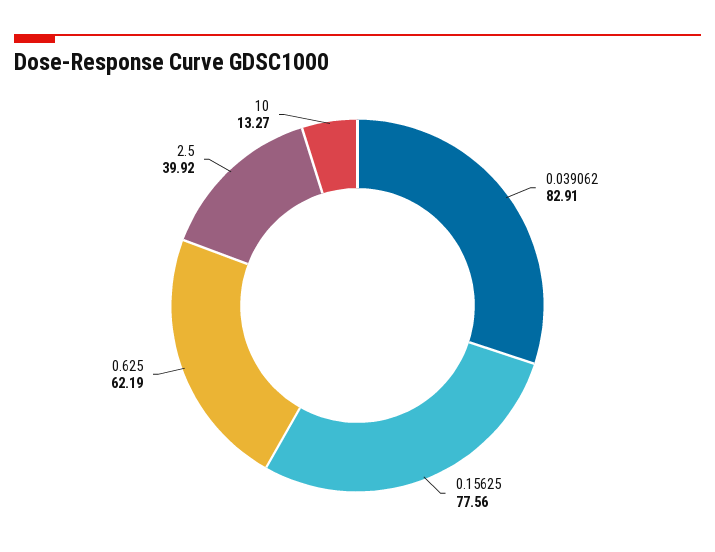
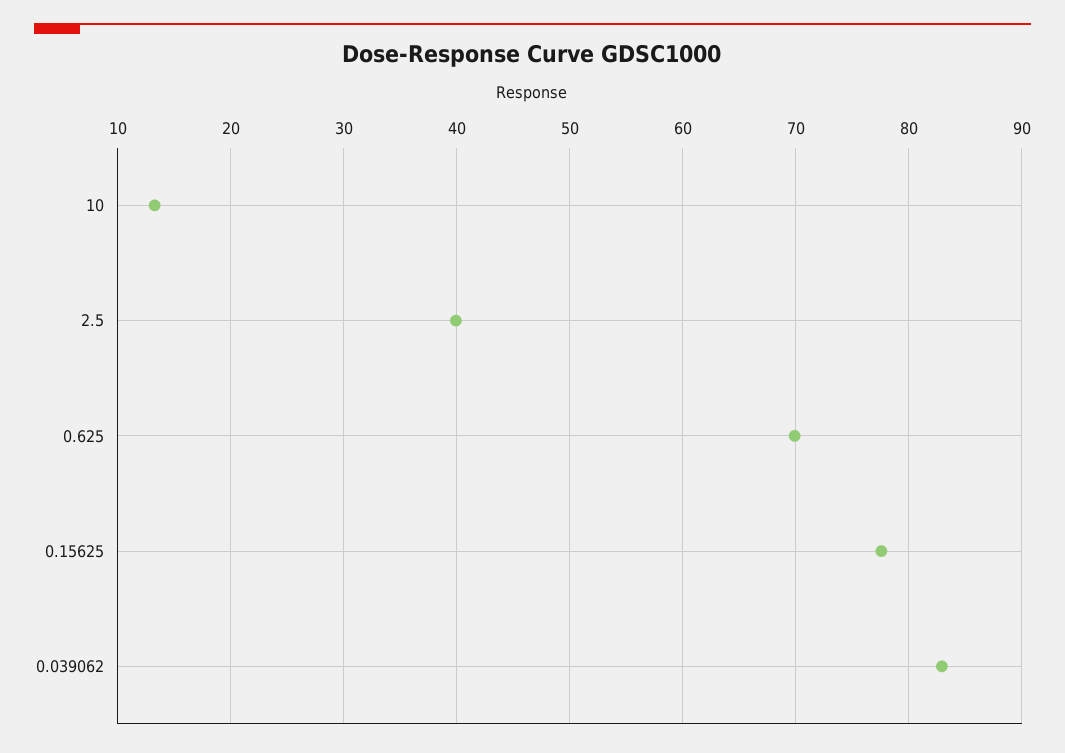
  {
    "0.039062": 82.91,
    "0.15625": 77.56,
-   "0.625": 62.19,
+   "0.625": 70,
    "2.5": 39.92,
    "10": 13.27
  }

